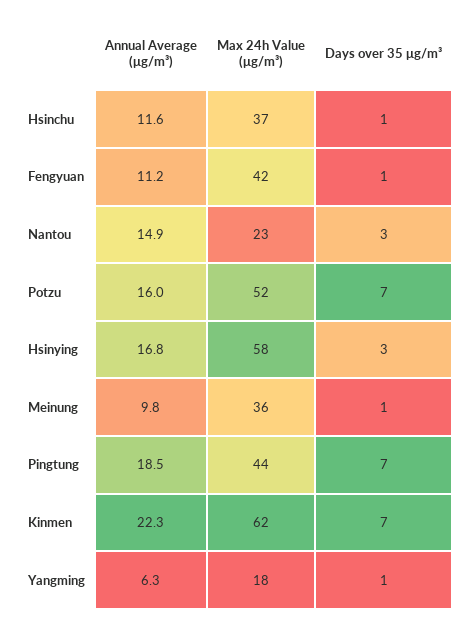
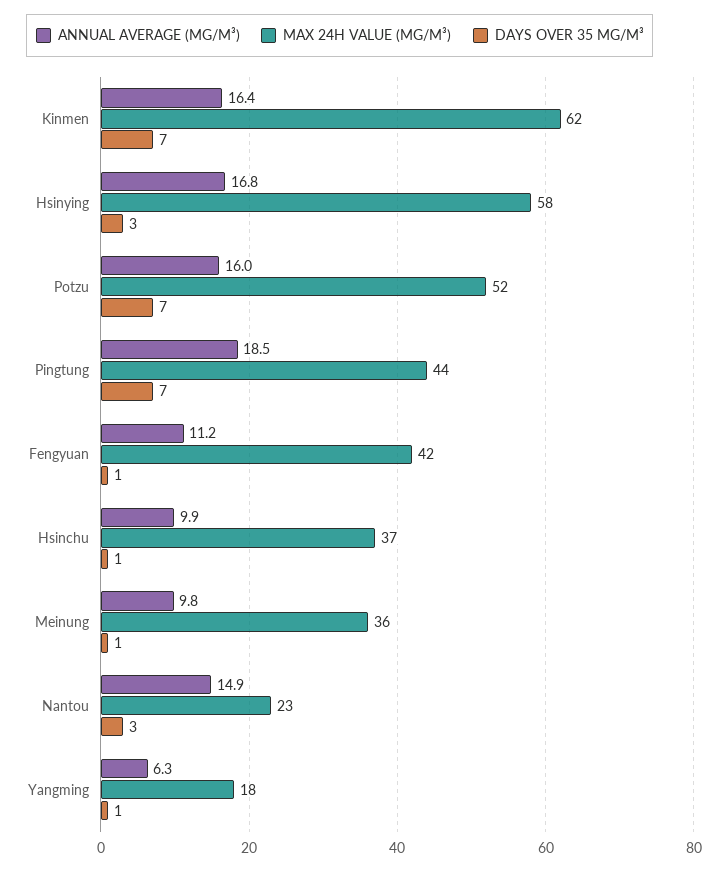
  {
    "Annual Average (μg/m³)": {
-     "Hsinchu": 11.6,
+     "Hsinchu": 9.9,
      "Fengyuan": 11.2,
      "Nantou": 14.9,
      "Potzu": 16,
      "Hsinying": 16.8,
      "Meinung": 9.8,
      "Pingtung": 18.5,
-     "Kinmen": 22.3,
+     "Kinmen": 16.4,
      "Yangming": 6.3
    },
    "Max 24h Value (μg/m³)": {
      "Hsinchu": 37,
      "Fengyuan": 42,
      "Nantou": 23,
      "Potzu": 52,
      "Hsinying": 58,
      "Meinung": 36,
      "Pingtung": 44,
      "Kinmen": 62,
      "Yangming": 18
    },
    "Days over 35 μg/m³": {
      "Hsinchu": 1,
      "Fengyuan": 1,
      "Nantou": 3,
      "Potzu": 7,
      "Hsinying": 3,
      "Meinung": 1,
      "Pingtung": 7,
      "Kinmen": 7,
      "Yangming": 1
    }
  }

